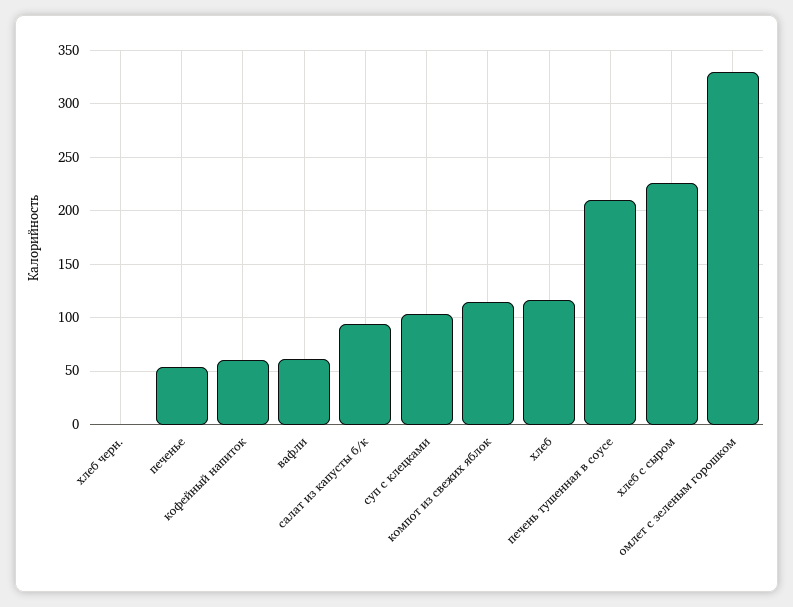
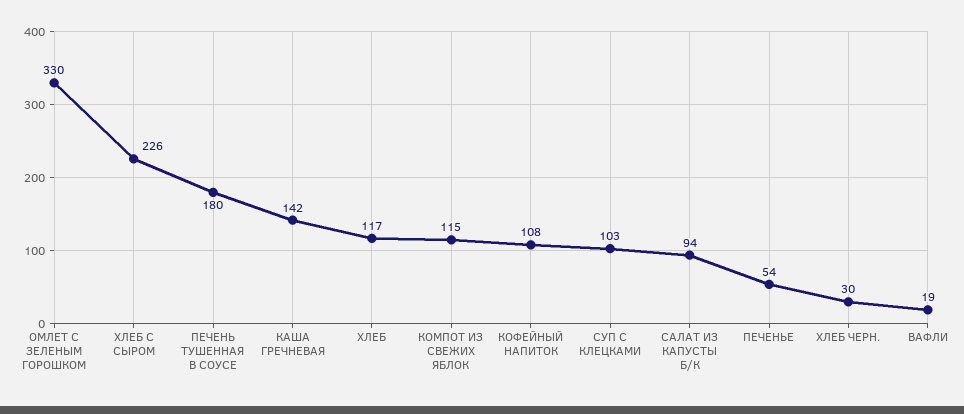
  {
-   "хлеб черн.": 0,
+   "хлеб черн.": 30,
    "печенье": 54,
-   "кофейный напиток": 60,
+   "кофейный напиток": 108,
-   "вафли": 60,
+   "вафли": 19,
    "салат из капусты б/к": 94,
    "суп с клецками": 103,
    "компот из свежих яблок": 115,
    "хлеб": 117,
-   "печень тушенная в соусе": 210,
+   "печень тушенная в соусе": 180,
    "хлеб с сыром": 226,
-   "омлет с зеленым горошком": 330
+   "омлет с зеленым горошком": 330,
+   "КАША ГРЕЧНЕВАЯ": 142
  }

